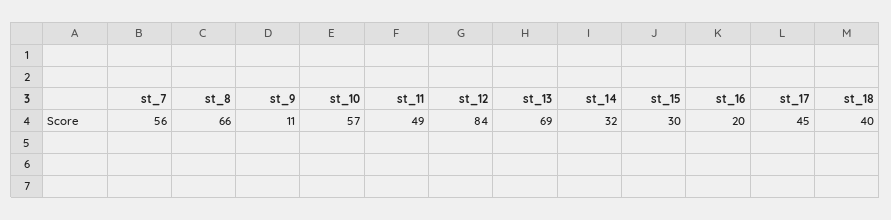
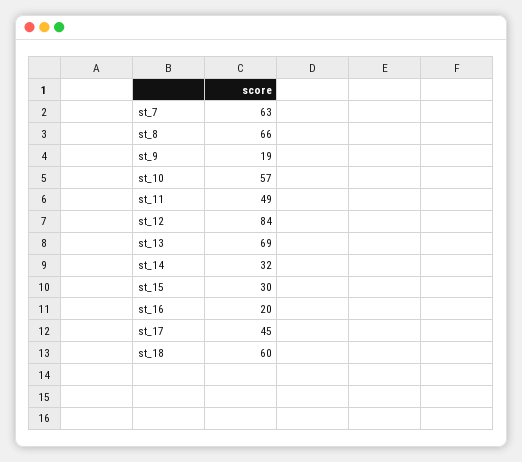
  {
-   "st_7": 56,
+   "st_7": 63,
    "st_8": 66,
-   "st_9": 11,
+   "st_9": 19,
    "st_10": 57,
    "st_11": 49,
    "st_12": 84,
    "st_13": 69,
    "st_14": 32,
    "st_15": 30,
    "st_16": 20,
    "st_17": 45,
-   "st_18": 40
+   "st_18": 60
  }

